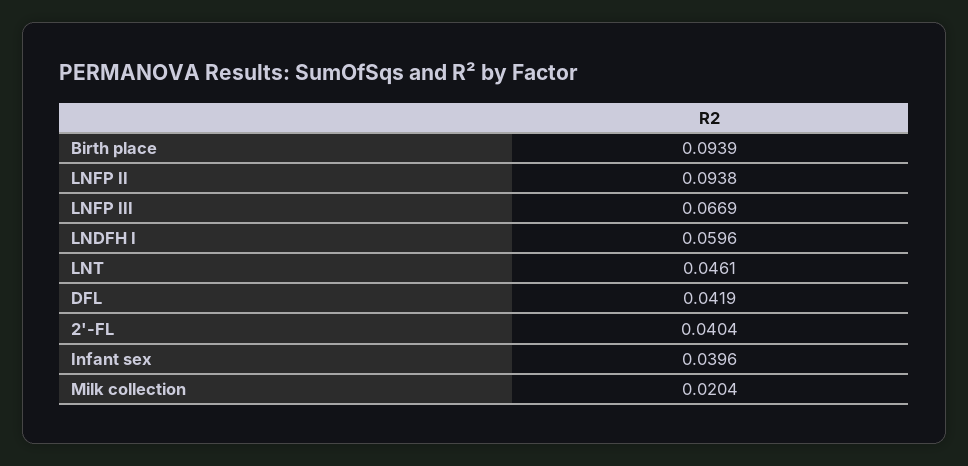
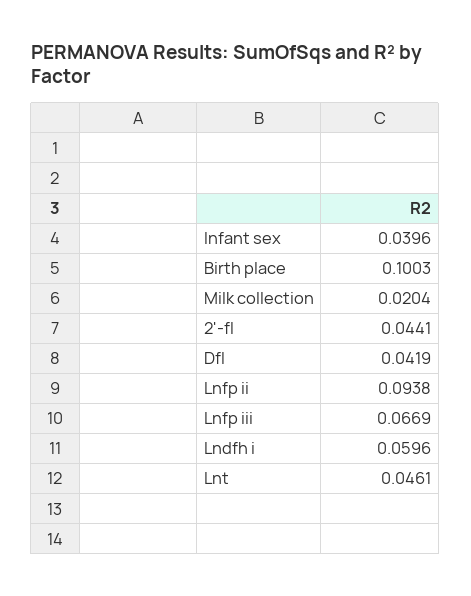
  {
-   "Birth place": 0.0939,
+   "Birth place": 0.1003,
    "LNFP II": 0.0938,
    "LNFP III": 0.0669,
    "LNDFH I": 0.0596,
    "LNT": 0.0461,
    "DFL": 0.0419,
-   "2'-FL": 0.0404,
+   "2'-FL": 0.0441,
    "Infant sex": 0.0396,
    "Milk collection": 0.0204
  }

